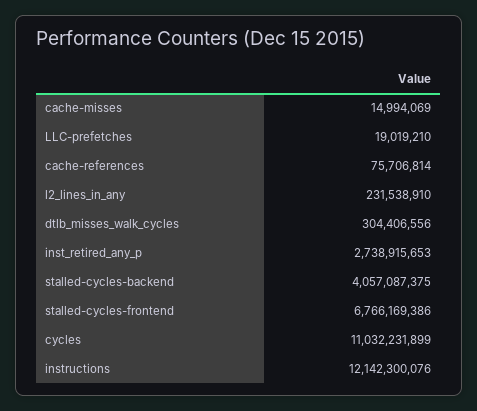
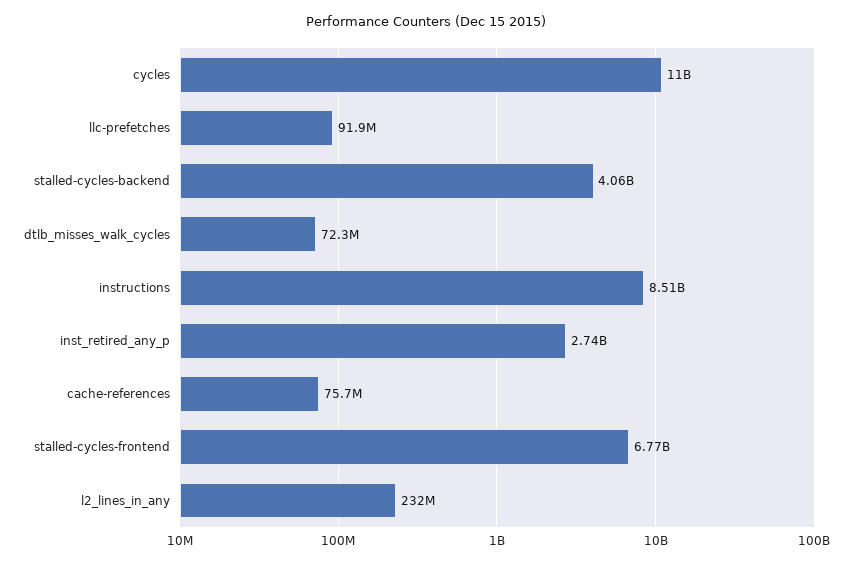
  {
-   "cache-misses": 14994069,
-   "LLC-prefetches": 19019210,
+   "LLC-prefetches": 91900000,
    "cache-references": 75706814,
    "l2_lines_in_any": 231538910,
-   "dtlb_misses_walk_cycles": 304406556,
+   "dtlb_misses_walk_cycles": 72300000,
    "inst_retired_any_p": 2738915653,
    "stalled-cycles-backend": 4057087375,
    "stalled-cycles-frontend": 6766169386,
    "cycles": 11032231899,
-   "instructions": 12142300076
+   "instructions": 8510000000
  }

